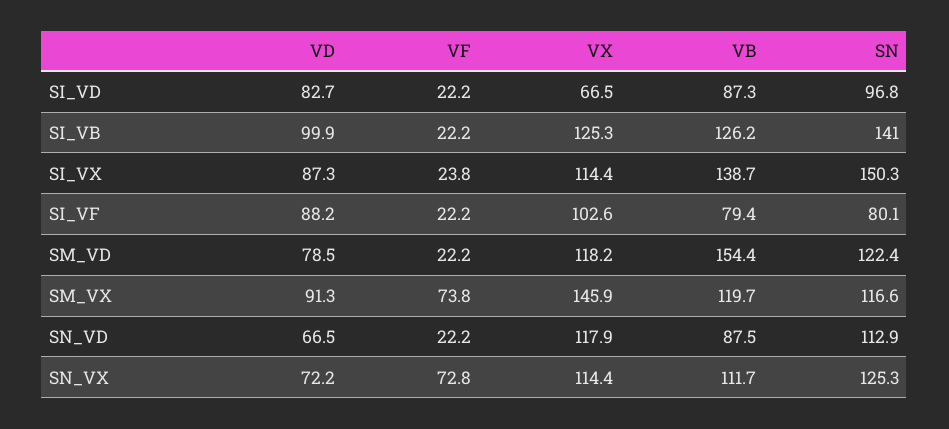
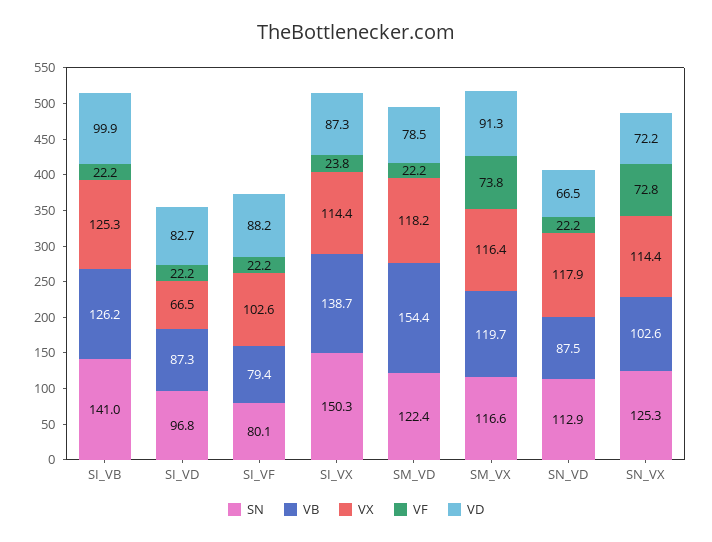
  {
    "VD": {
      "SI_VD": 82.7,
      "SI_VB": 99.9,
      "SI_VX": 87.3,
      "SI_VF": 88.2,
      "SM_VD": 78.5,
      "SM_VX": 91.3,
      "SN_VD": 66.5,
      "SN_VX": 72.2
    },
    "VF": {
      "SI_VD": 22.2,
      "SI_VB": 22.2,
      "SI_VX": 23.8,
      "SI_VF": 22.2,
      "SM_VD": 22.2,
      "SM_VX": 73.8,
      "SN_VD": 22.2,
      "SN_VX": 72.8
    },
    "VX": {
      "SI_VD": 66.5,
      "SI_VB": 125.3,
      "SI_VX": 114.4,
      "SI_VF": 102.6,
      "SM_VD": 118.2,
-     "SM_VX": 145.9,
+     "SM_VX": 116.4,
      "SN_VD": 117.9,
      "SN_VX": 114.4
    },
    "VB": {
      "SI_VD": 87.3,
      "SI_VB": 126.2,
      "SI_VX": 138.7,
      "SI_VF": 79.4,
      "SM_VD": 154.4,
      "SM_VX": 119.7,
      "SN_VD": 87.5,
-     "SN_VX": 111.7
+     "SN_VX": 102.6
    },
    "SN": {
      "SI_VD": 96.8,
      "SI_VB": 141,
      "SI_VX": 150.3,
      "SI_VF": 80.1,
      "SM_VD": 122.4,
      "SM_VX": 116.6,
      "SN_VD": 112.9,
      "SN_VX": 125.3
    }
  }

